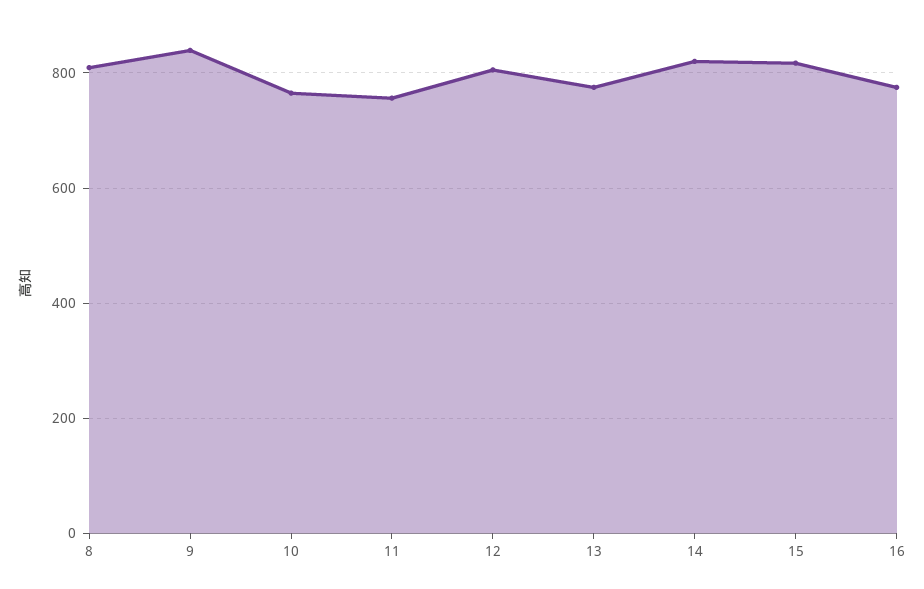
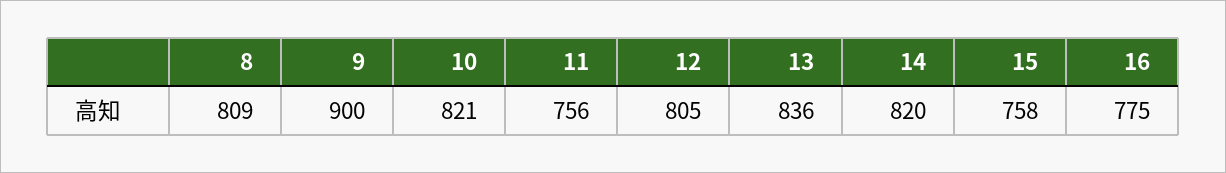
  {
    "8": 809,
-   "9": 840,
+   "9": 900,
-   "10": 760,
+   "10": 821,
    "11": 756,
    "12": 805,
-   "13": 780,
+   "13": 836,
    "14": 820,
-   "15": 820,
+   "15": 758,
    "16": 775
  }

